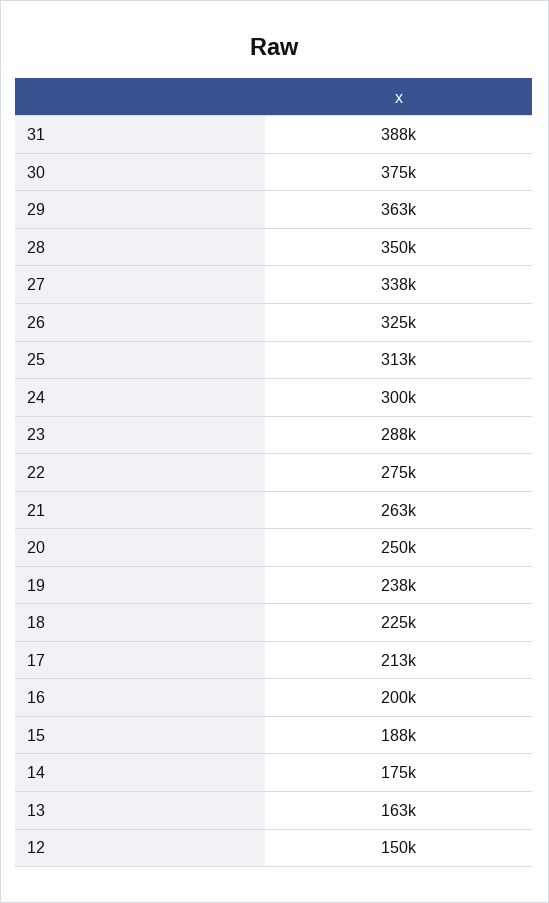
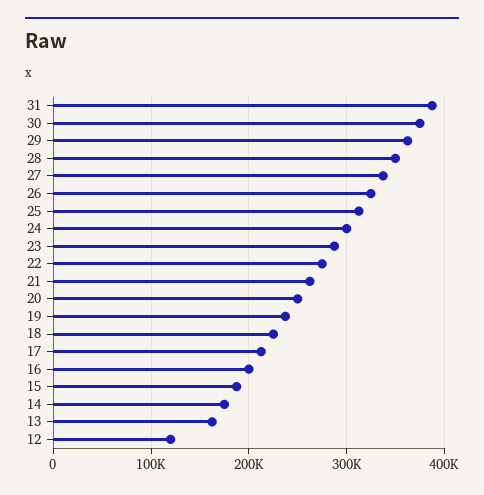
  {
    "31": 388000,
    "30": 375000,
    "29": 363000,
    "28": 350000,
    "27": 338000,
    "26": 325000,
    "25": 313000,
    "24": 300000,
    "23": 288000,
    "22": 275000,
    "21": 263000,
    "20": 250000,
    "19": 238000,
    "18": 225000,
    "17": 213000,
    "16": 200000,
    "15": 188000,
    "14": 175000,
    "13": 163000,
-   "12": 150000
+   "12": 120000
  }

